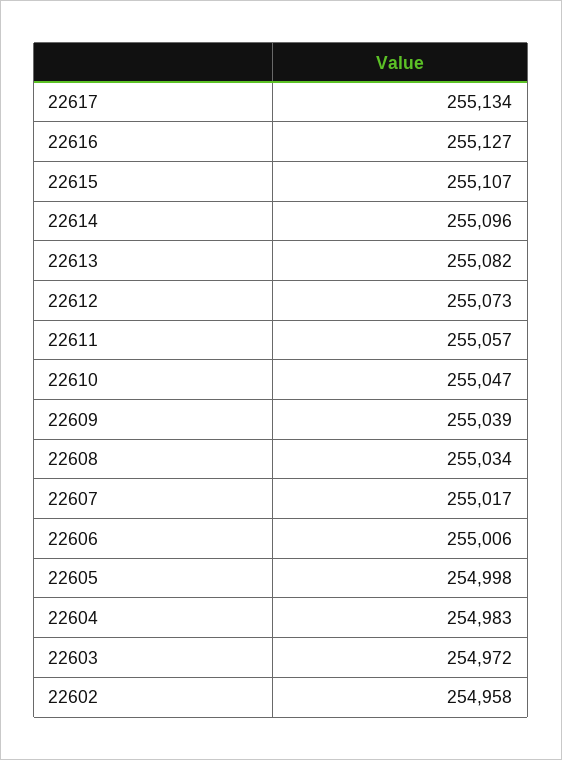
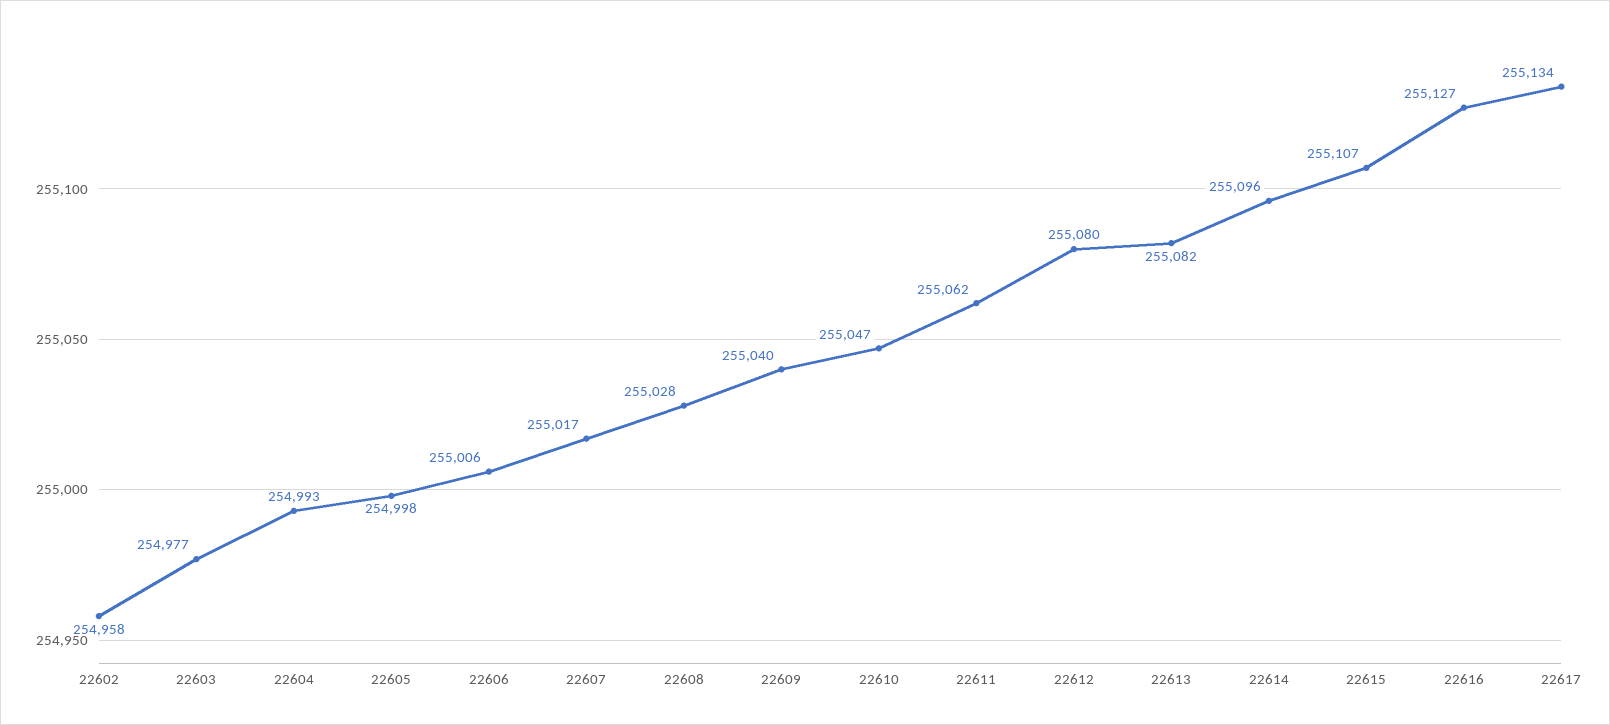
  {
    "22617": 255134,
    "22616": 255127,
    "22615": 255107,
    "22614": 255096,
    "22613": 255082,
-   "22612": 255073,
+   "22612": 255080,
-   "22611": 255057,
+   "22611": 255062,
    "22610": 255047,
-   "22609": 255039,
+   "22609": 255040,
-   "22608": 255034,
+   "22608": 255028,
    "22607": 255017,
    "22606": 255006,
    "22605": 254998,
-   "22604": 254983,
+   "22604": 254993,
-   "22603": 254972,
+   "22603": 254977,
    "22602": 254958
  }

